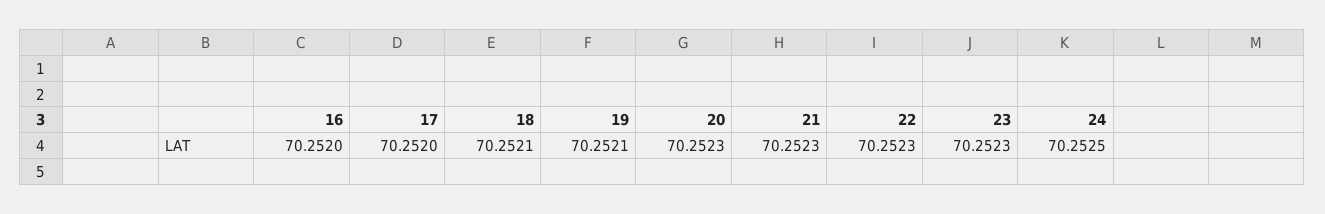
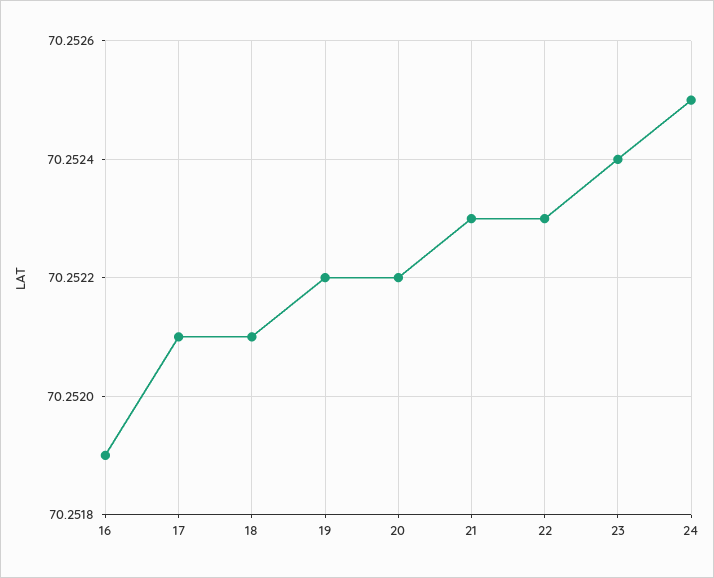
  {
-   "16": 70.252,
+   "16": 70.2519,
-   "17": 70.252,
+   "17": 70.2521,
    "18": 70.2521,
-   "19": 70.2521,
+   "19": 70.2522,
-   "20": 70.2523,
+   "20": 70.2522,
    "21": 70.2523,
    "22": 70.2523,
-   "23": 70.2523,
+   "23": 70.2524,
    "24": 70.2525
  }

